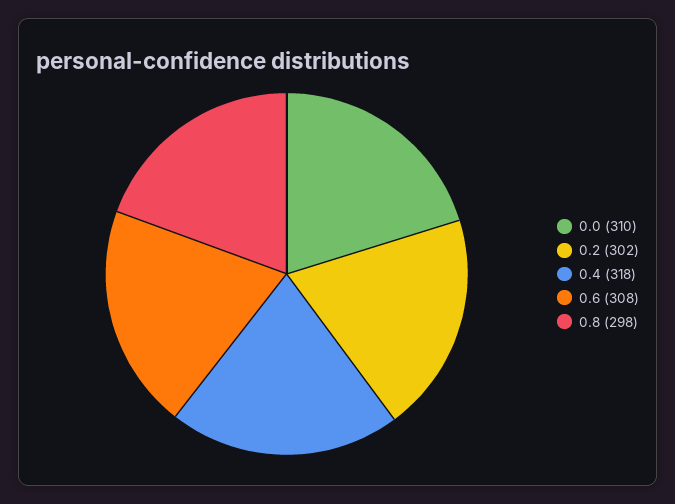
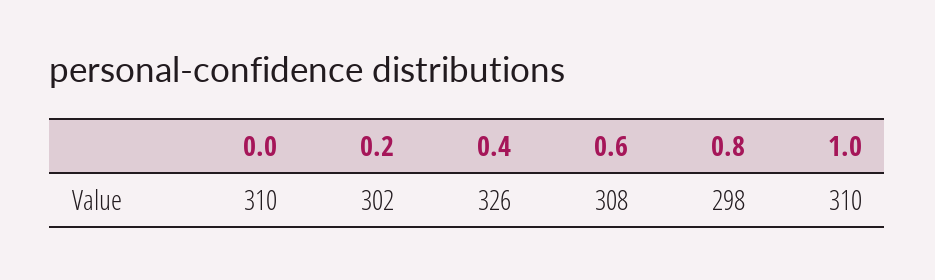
  {
    "0.0": 310,
    "0.2": 302,
-   "0.4": 318,
+   "0.4": 326,
    "0.6": 308,
-   "0.8": 298
+   "0.8": 298,
+   "1.0": 310
  }

